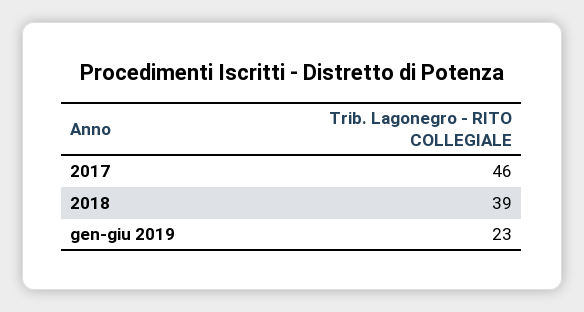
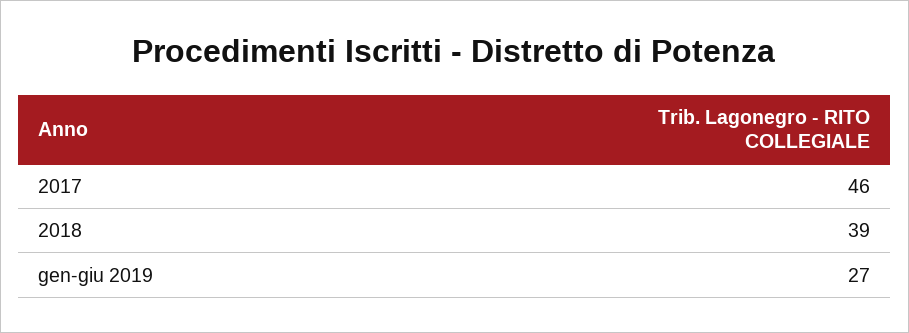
  {
    "2017": 46,
    "2018": 39,
-   "gen-giu 2019": 23
+   "gen-giu 2019": 27
  }

